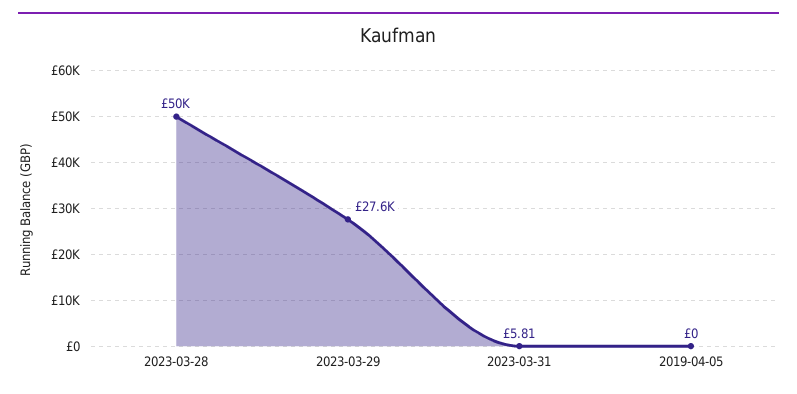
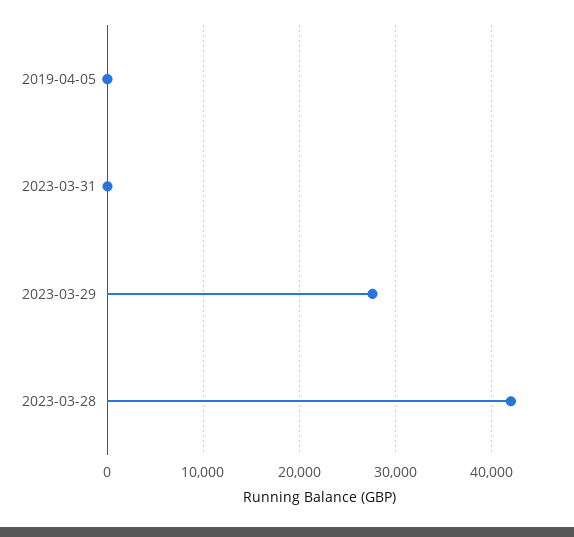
  {
-   "2023-03-28": 50000,
+   "2023-03-28": 42000,
    "2023-03-29": 27600,
    "2023-03-31": 5.81,
    "2019-04-05": 0
  }

